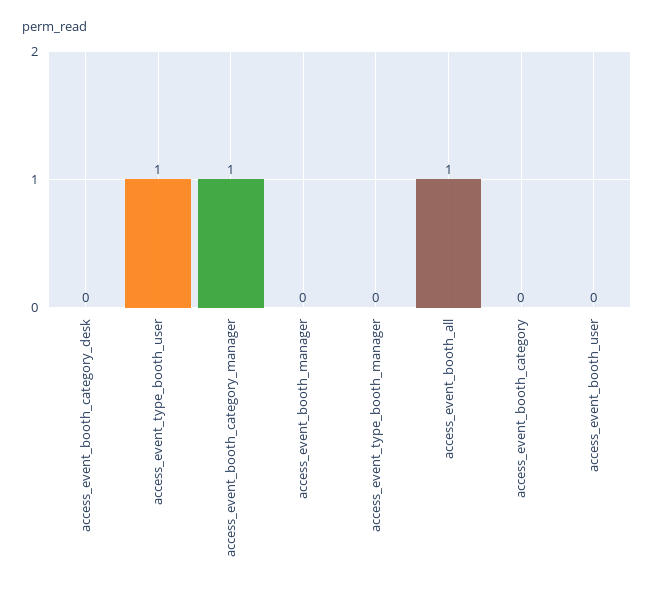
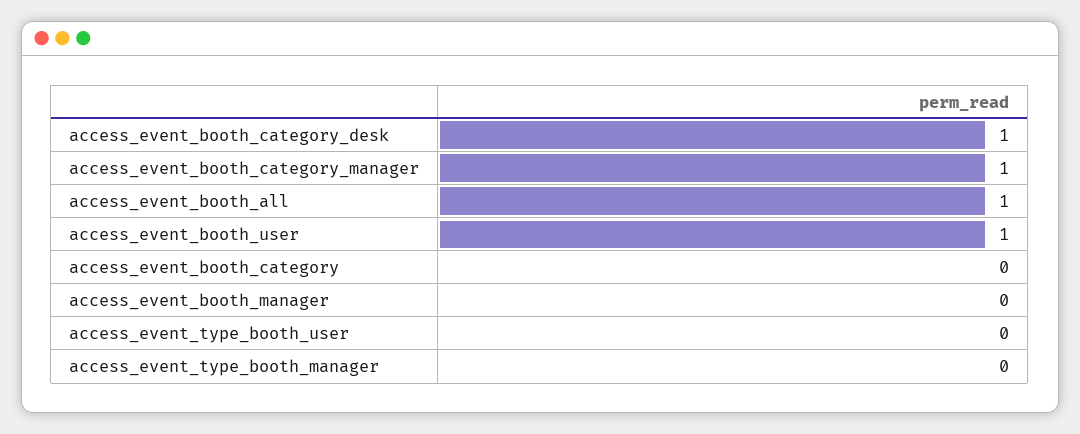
  {
-   "access_event_booth_category_desk": 0,
+   "access_event_booth_category_desk": 1,
-   "access_event_type_booth_user": 1,
+   "access_event_type_booth_user": 0,
    "access_event_booth_category_manager": 1,
    "access_event_booth_manager": 0,
    "access_event_type_booth_manager": 0,
    "access_event_booth_all": 1,
    "access_event_booth_category": 0,
-   "access_event_booth_user": 0
+   "access_event_booth_user": 1
  }

